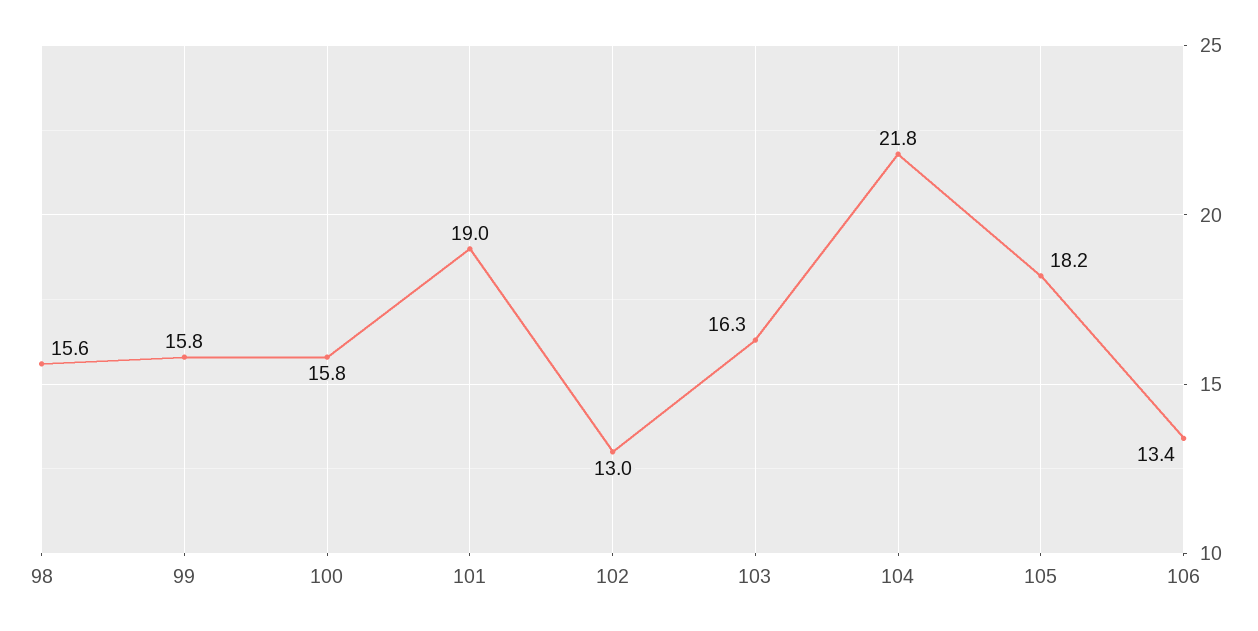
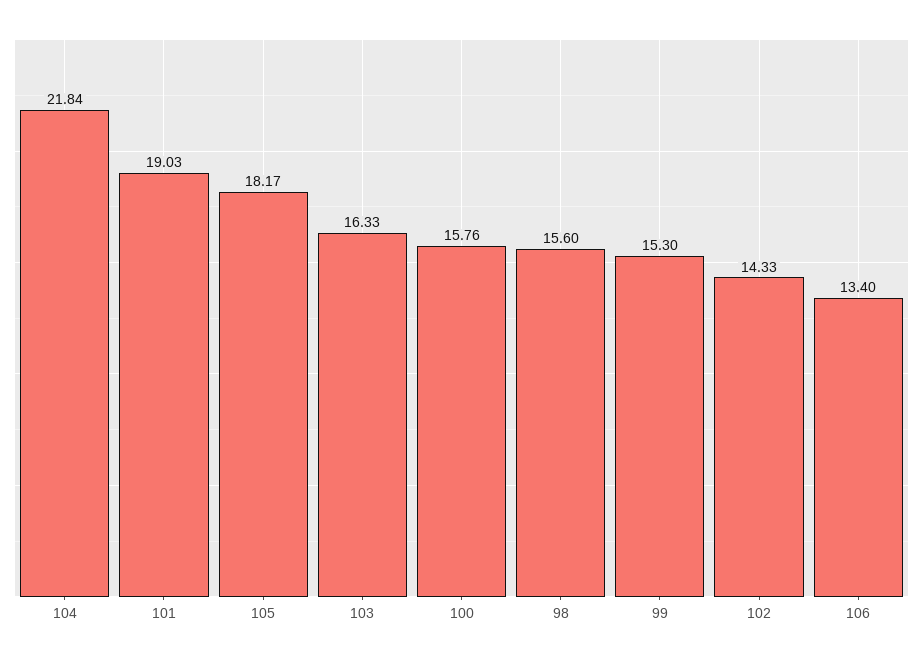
  {
    "98": 15.6,
-   "99": 15.8,
+   "99": 15.3,
    "100": 15.76,
    "101": 19.03,
-   "102": 13,
+   "102": 14.33,
    "103": 16.33,
    "104": 21.84,
    "105": 18.17,
    "106": 13.4
  }

